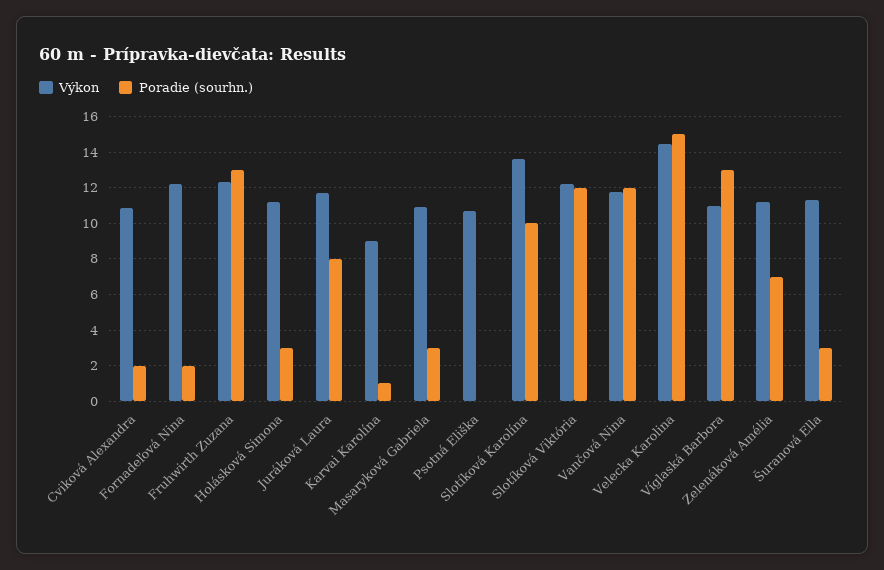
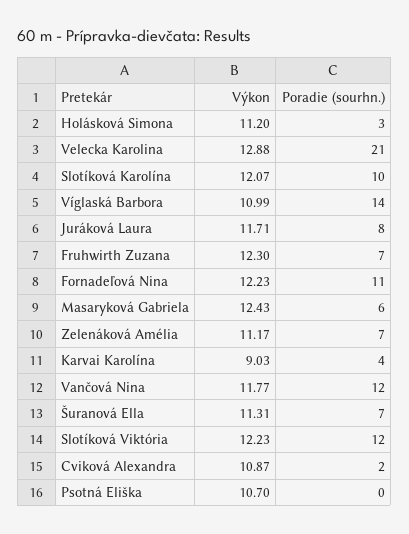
  {
    "Výkon": {
      "Cviková Alexandra": 10.87,
      "Fornadeľová Nina": 12.23,
      "Fruhwirth Zuzana": 12.3,
      "Holásková Simona": 11.2,
      "Juráková Laura": 11.71,
      "Karvai Karolína": 9.03,
-     "Masaryková Gabriela": 11,
+     "Masaryková Gabriela": 12.43,
      "Psotná Eliška": 10.7,
-     "Slotíková Karolína": 13.5,
+     "Slotíková Karolína": 12.07,
      "Slotíková Viktória": 12.23,
      "Vančová Nina": 11.77,
-     "Velecka Karolina": 14.5,
+     "Velecka Karolina": 12.88,
      "Víglaská Barbora": 10.99,
      "Zelenáková Amélia": 11.17,
      "Šuranová Ella": 11.31
    },
    "Poradie (sourhn.)": {
      "Cviková Alexandra": 2,
-     "Fornadeľová Nina": 2,
+     "Fornadeľová Nina": 11,
-     "Fruhwirth Zuzana": 13,
+     "Fruhwirth Zuzana": 7,
      "Holásková Simona": 3,
      "Juráková Laura": 8,
-     "Karvai Karolína": 1,
+     "Karvai Karolína": 4,
-     "Masaryková Gabriela": 3,
+     "Masaryková Gabriela": 6,
      "Psotná Eliška": 0,
      "Slotíková Karolína": 10,
      "Slotíková Viktória": 12,
      "Vančová Nina": 12,
-     "Velecka Karolina": 15,
+     "Velecka Karolina": 21,
-     "Víglaská Barbora": 13,
+     "Víglaská Barbora": 14,
      "Zelenáková Amélia": 7,
-     "Šuranová Ella": 3
+     "Šuranová Ella": 7
    }
  }

